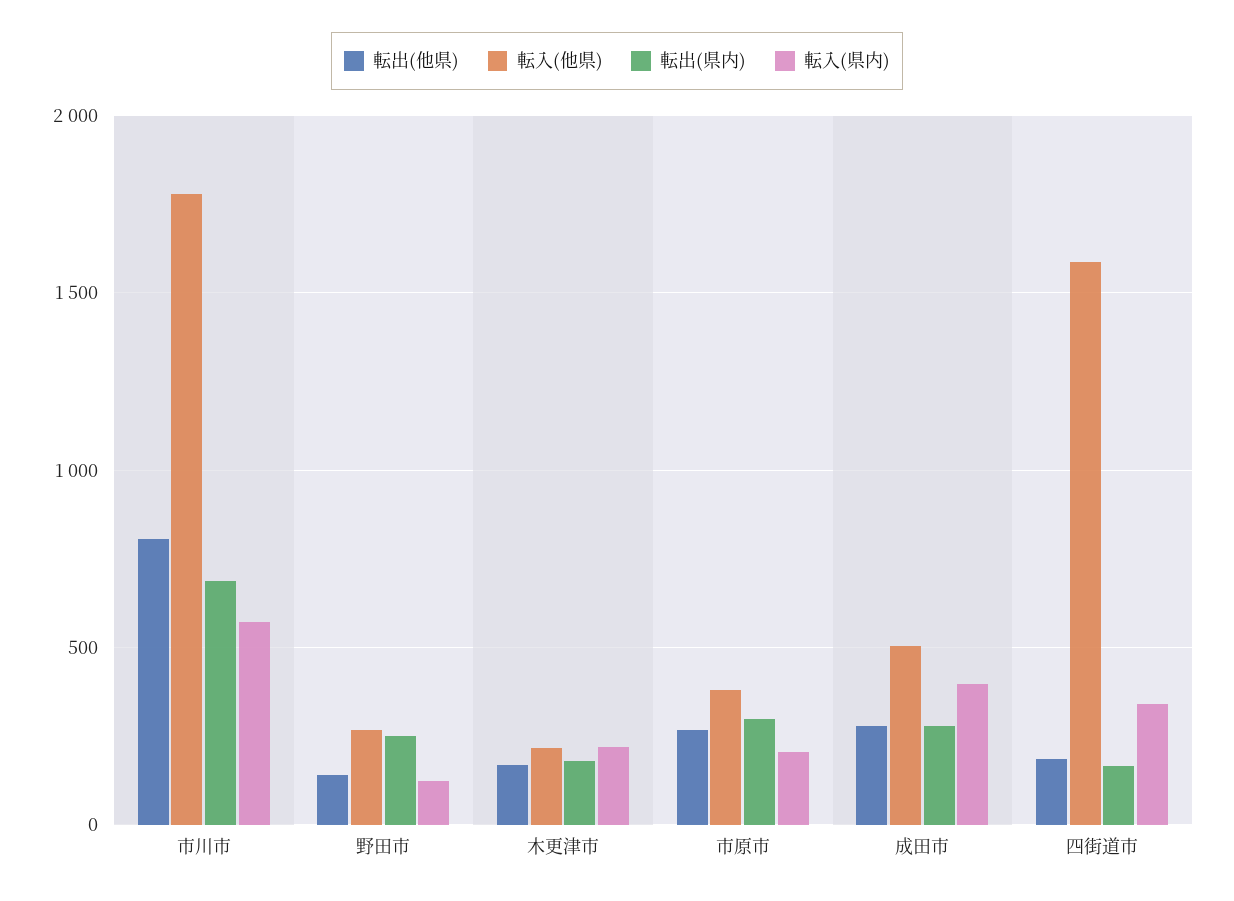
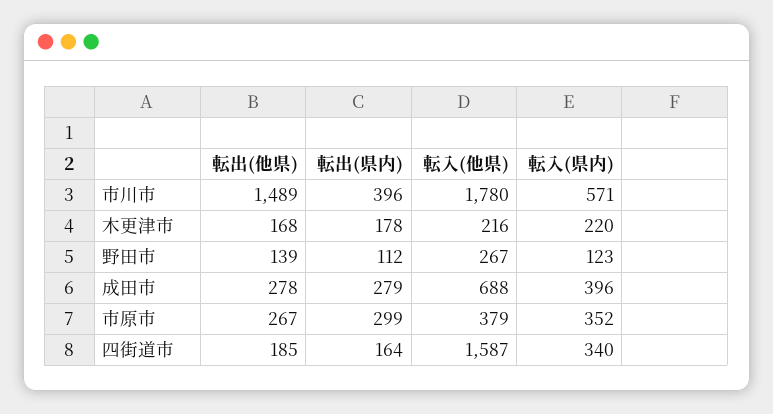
  {
    "転出(他県)": {
-     "市川市": 800,
+     "市川市": 1489,
      "野田市": 139,
      "木更津市": 168,
      "市原市": 267,
      "成田市": 278,
      "四街道市": 185
    },
    "転入(他県)": {
      "市川市": 1780,
      "野田市": 267,
      "木更津市": 216,
      "市原市": 379,
-     "成田市": 500,
+     "成田市": 688,
      "四街道市": 1587
    },
    "転出(県内)": {
-     "市川市": 700,
+     "市川市": 396,
-     "野田市": 250,
+     "野田市": 112,
      "木更津市": 178,
      "市原市": 299,
      "成田市": 279,
      "四街道市": 164
    },
    "転入(県内)": {
      "市川市": 571,
      "野田市": 123,
      "木更津市": 220,
-     "市原市": 200,
+     "市原市": 352,
      "成田市": 396,
      "四街道市": 340
    }
  }

